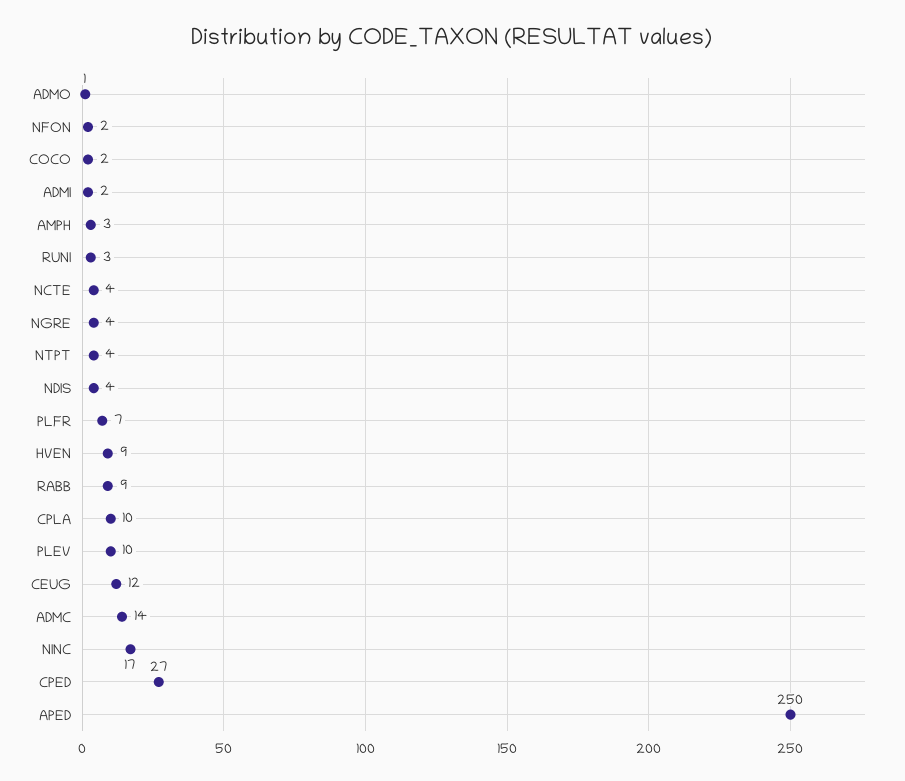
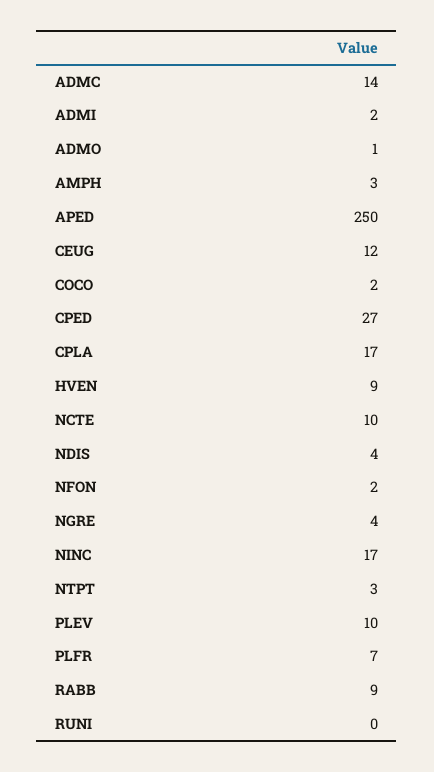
  {
    "ADMO": 1,
    "NFON": 2,
    "COCO": 2,
    "ADMI": 2,
    "AMPH": 3,
-   "RUNI": 3,
+   "RUNI": 0,
-   "NCTE": 4,
+   "NCTE": 10,
    "NGRE": 4,
-   "NTPT": 4,
+   "NTPT": 3,
    "NDIS": 4,
    "PLFR": 7,
    "HVEN": 9,
    "RABB": 9,
-   "CPLA": 10,
+   "CPLA": 17,
    "PLEV": 10,
    "CEUG": 12,
    "ADMC": 14,
    "NINC": 17,
    "CPED": 27,
    "APED": 250
  }

